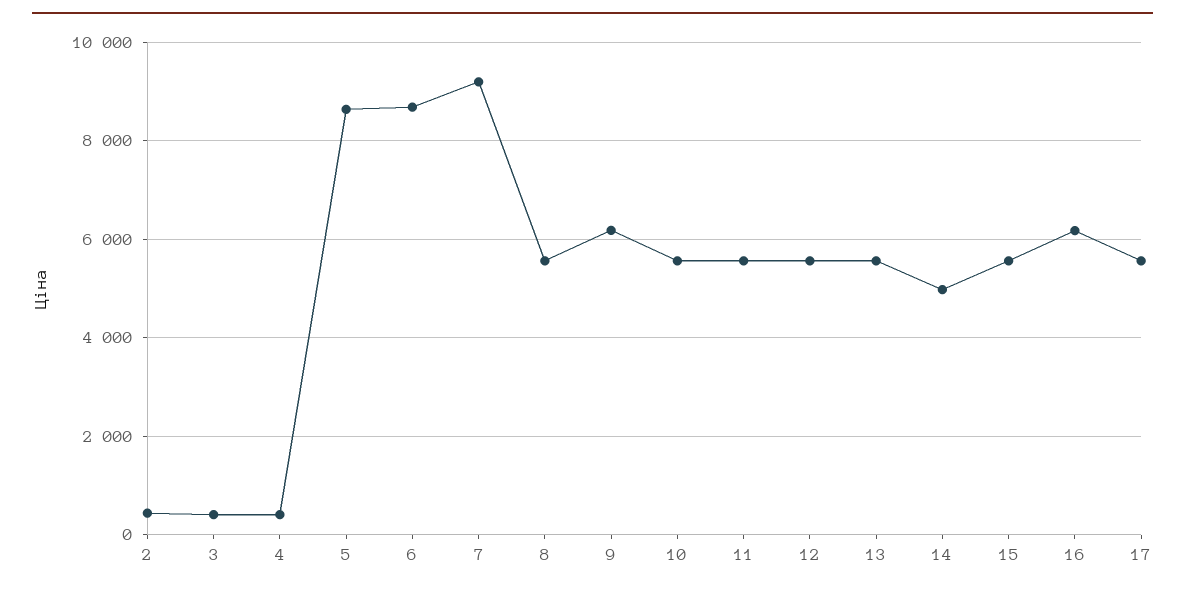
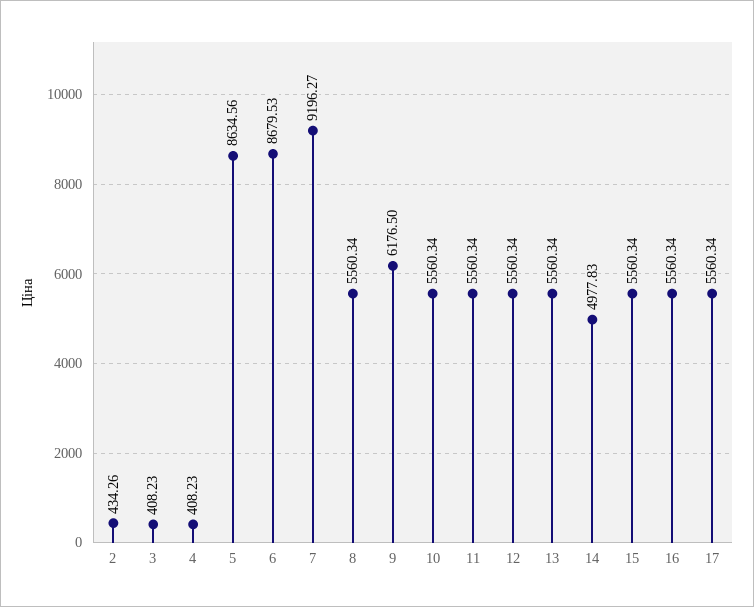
  {
    "2": 434.26,
    "3": 408.23,
    "4": 408.23,
    "5": 8634.56,
    "6": 8679.53,
    "7": 9196.27,
    "8": 5560.34,
    "9": 6176.5,
    "10": 5560.34,
    "11": 5560.34,
    "12": 5560.34,
    "13": 5560.34,
    "14": 4977.83,
    "15": 5560.34,
-   "16": 6200,
+   "16": 5560.34,
    "17": 5560.34
  }

